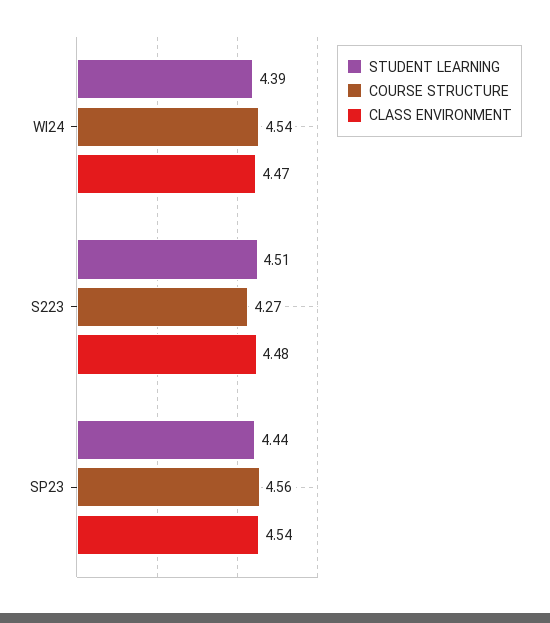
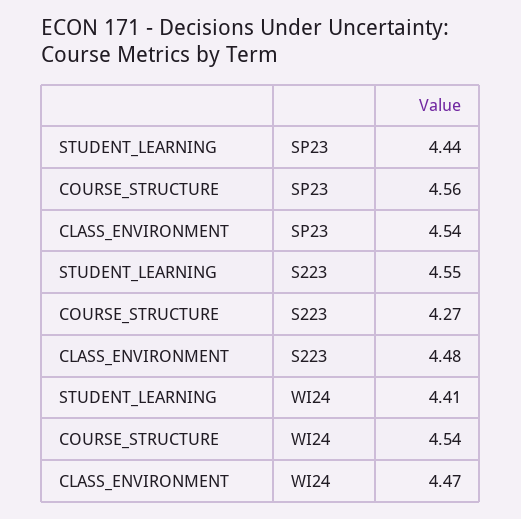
  {
    "STUDENT LEARNING": {
-     "WI24": 4.39,
+     "WI24": 4.41,
-     "S223": 4.51,
+     "S223": 4.55,
      "SP23": 4.44
    },
    "COURSE STRUCTURE": {
      "WI24": 4.54,
      "S223": 4.27,
      "SP23": 4.56
    },
    "CLASS ENVIRONMENT": {
      "WI24": 4.47,
      "S223": 4.48,
      "SP23": 4.54
    }
  }

